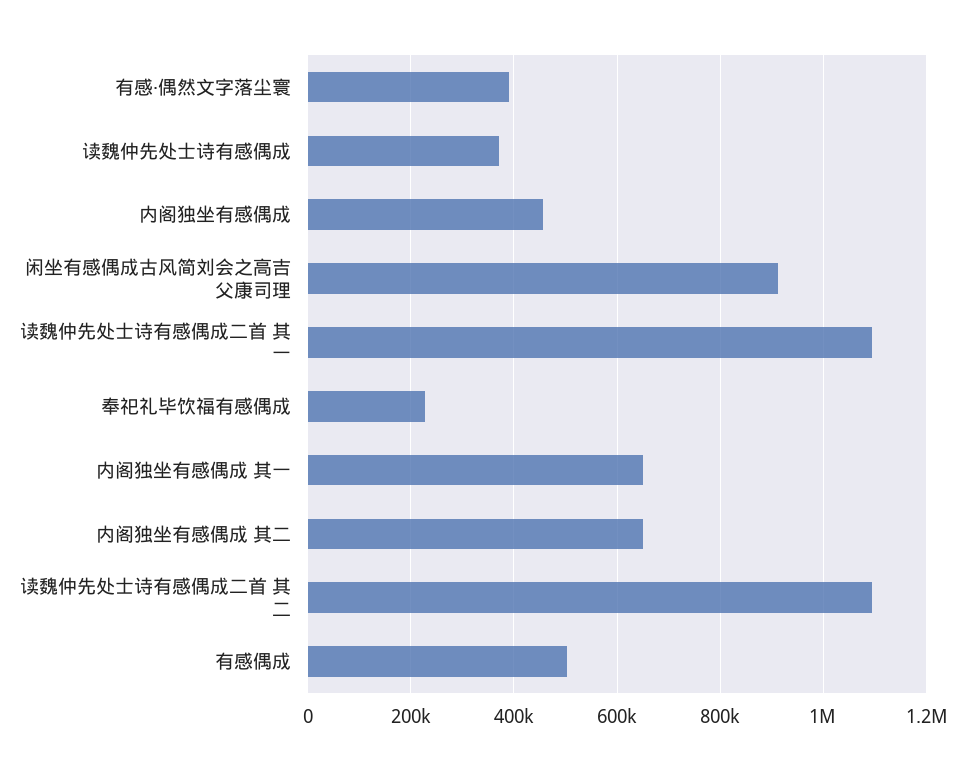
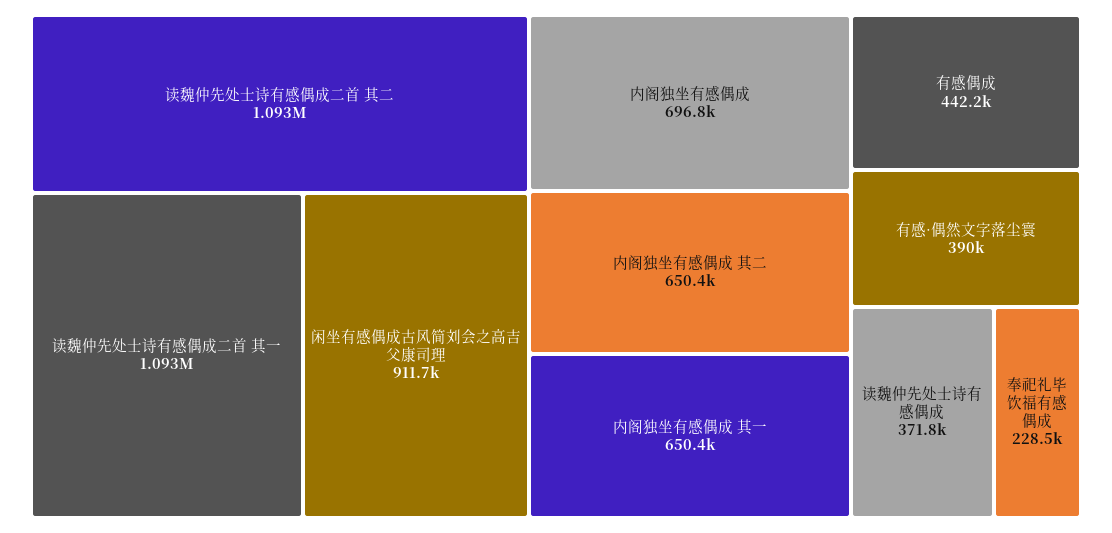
  {
    "有感·偶然文字落尘寰": 390000,
    "读魏仲先处士诗有感偶成": 371800,
-   "内阁独坐有感偶成": 460000,
+   "内阁独坐有感偶成": 696800,
    "闲坐有感偶成古风简刘会之高吉父康司理": 911700,
    "读魏仲先处士诗有感偶成二首 其一": 1093000,
    "奉祀礼毕饮福有感偶成": 228500,
    "内阁独坐有感偶成 其一": 650400,
    "内阁独坐有感偶成 其二": 650400,
    "读魏仲先处士诗有感偶成二首 其二": 1093000,
-   "有感偶成": 500000
+   "有感偶成": 442200
  }

